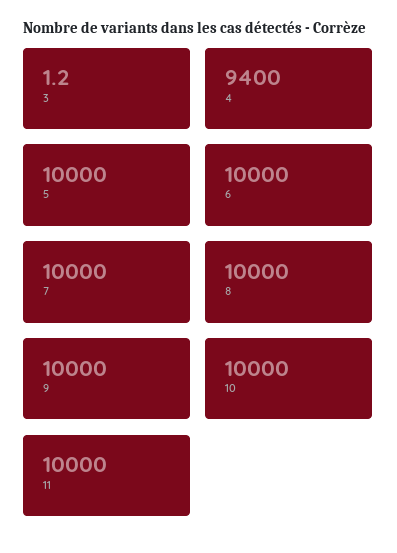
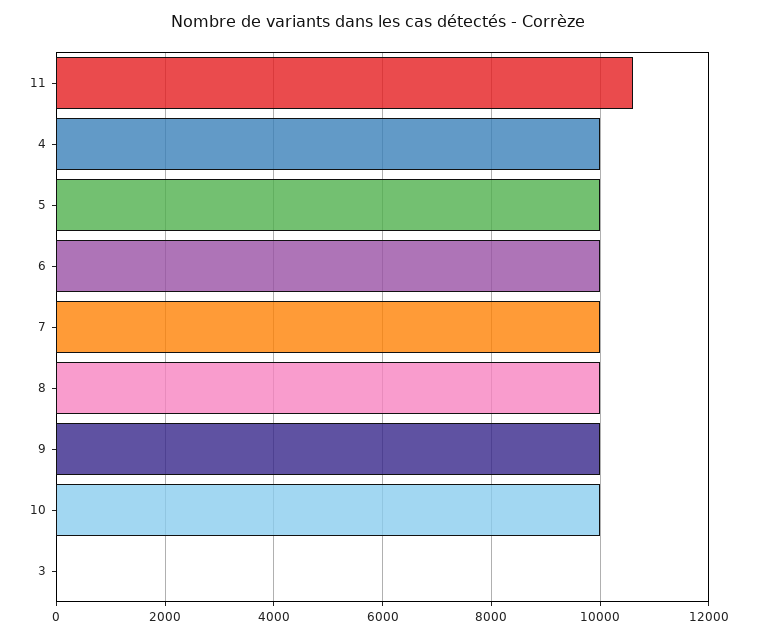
  {
    "3": 1.2,
-   "4": 9400,
+   "4": 10000,
    "5": 10000,
    "6": 10000,
    "7": 10000,
    "8": 10000,
    "9": 10000,
    "10": 10000,
-   "11": 10000
+   "11": 10600
  }

